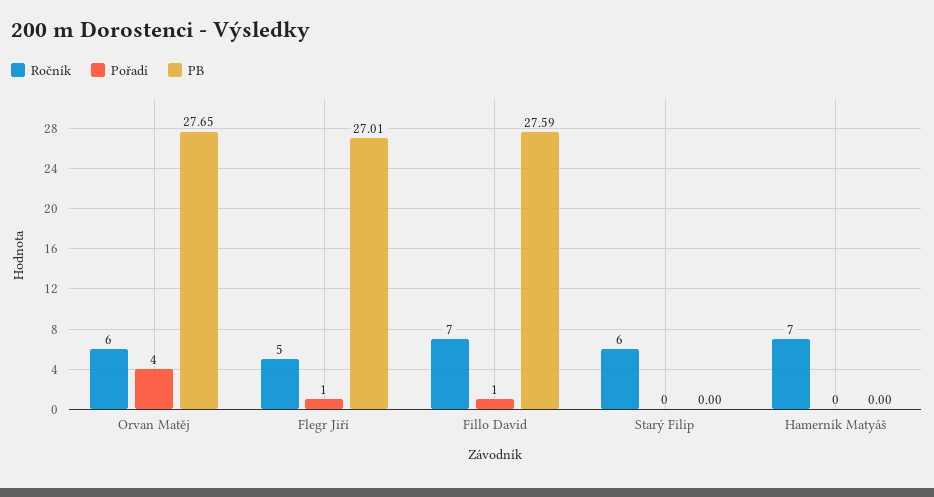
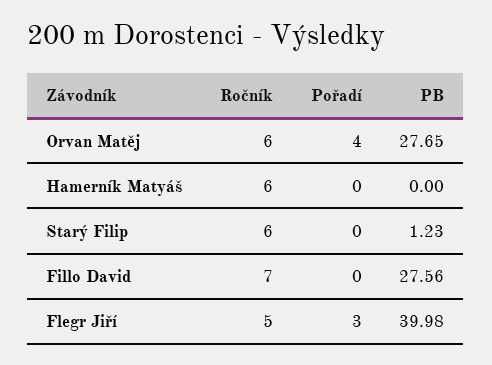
  {
    "Ročník": {
      "Orvan Matěj": 6,
      "Flegr Jiří": 5,
      "Fillo David": 7,
      "Starý Filip": 6,
-     "Hamerník Matyáš": 7
+     "Hamerník Matyáš": 6
    },
    "Pořadí": {
      "Orvan Matěj": 4,
-     "Flegr Jiří": 1,
+     "Flegr Jiří": 3,
-     "Fillo David": 1,
+     "Fillo David": 0,
      "Starý Filip": 0,
      "Hamerník Matyáš": 0
    },
    "PB": {
      "Orvan Matěj": 27.65,
-     "Flegr Jiří": 27.01,
+     "Flegr Jiří": 39.98,
-     "Fillo David": 27.59,
+     "Fillo David": 27.56,
-     "Starý Filip": 0,
+     "Starý Filip": 1.23,
      "Hamerník Matyáš": 0
    }
  }

